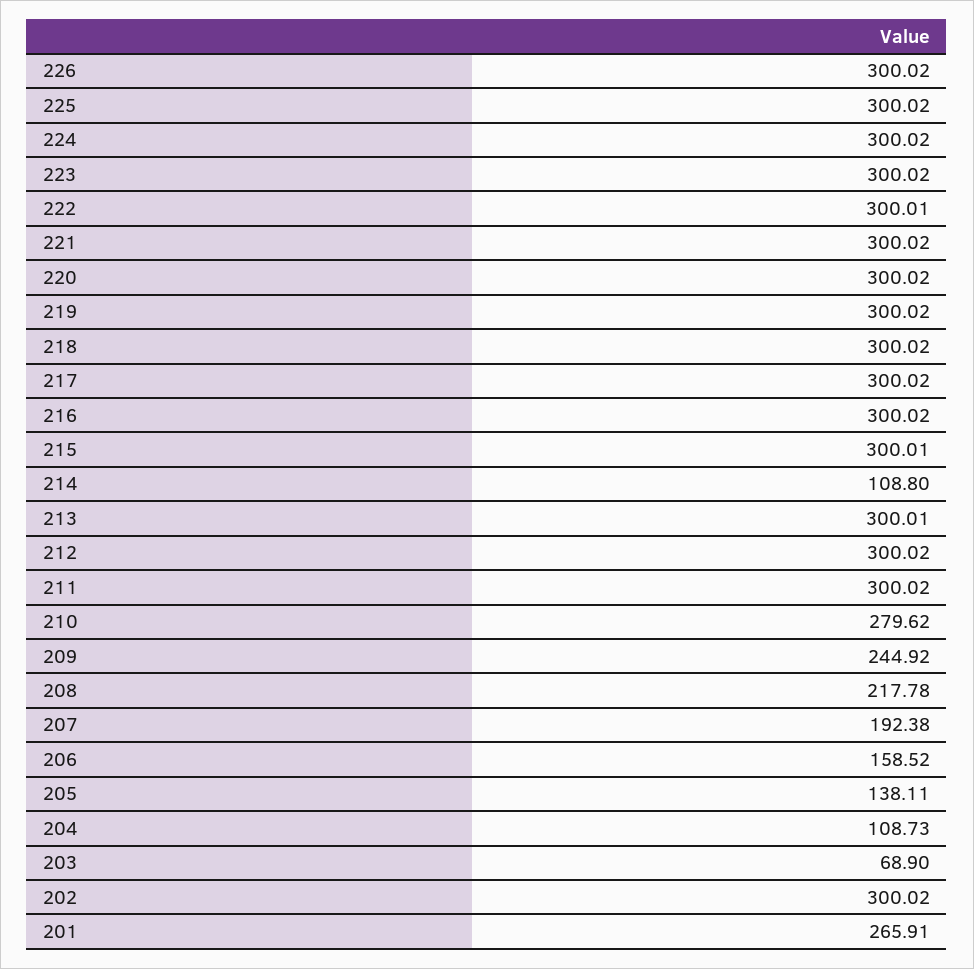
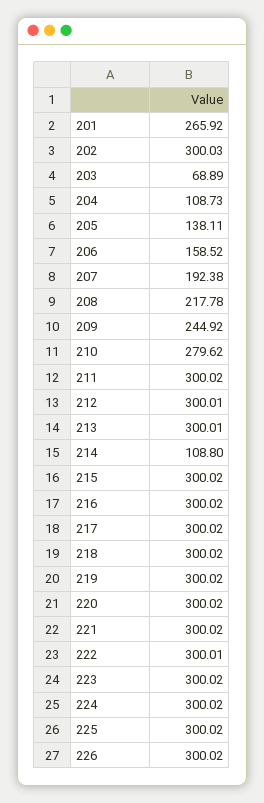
  {
    "226": 300.02,
    "225": 300.02,
    "224": 300.02,
    "223": 300.02,
    "222": 300.01,
    "221": 300.02,
    "220": 300.02,
    "219": 300.02,
    "218": 300.02,
    "217": 300.02,
    "216": 300.02,
-   "215": 300.01,
+   "215": 300.02,
    "214": 108.8,
    "213": 300.01,
-   "212": 300.02,
+   "212": 300.01,
    "211": 300.02,
    "210": 279.62,
    "209": 244.92,
    "208": 217.78,
    "207": 192.38,
    "206": 158.52,
    "205": 138.11,
    "204": 108.73,
-   "203": 68.9,
+   "203": 68.89,
-   "202": 300.02,
+   "202": 300.03,
-   "201": 265.91
+   "201": 265.92
  }

